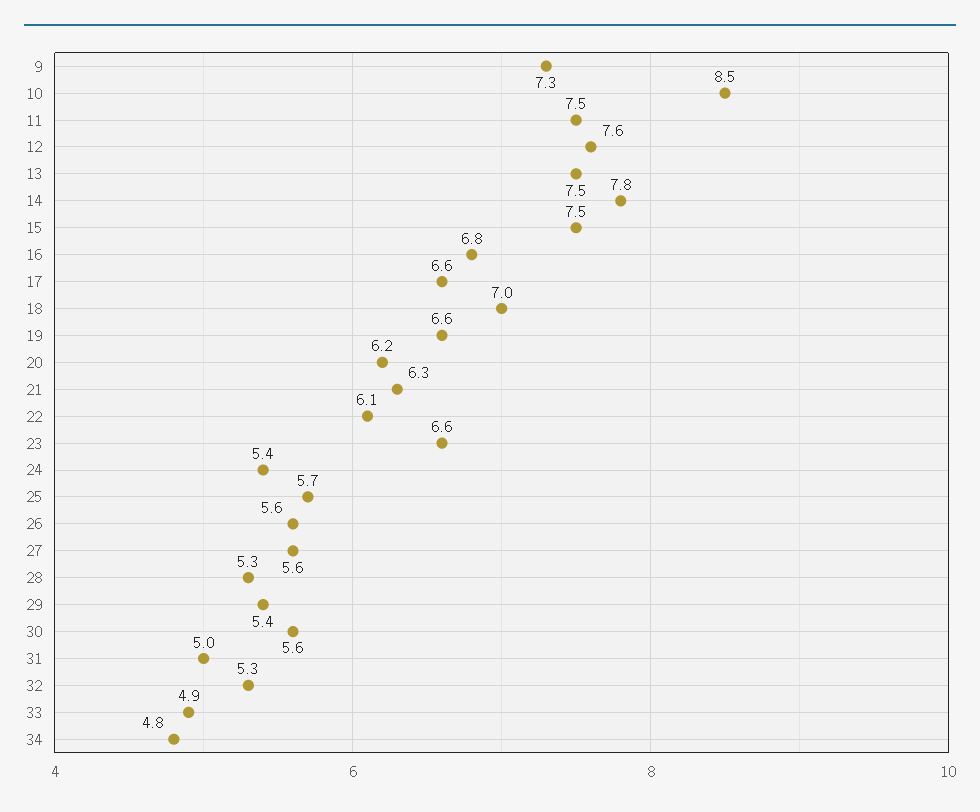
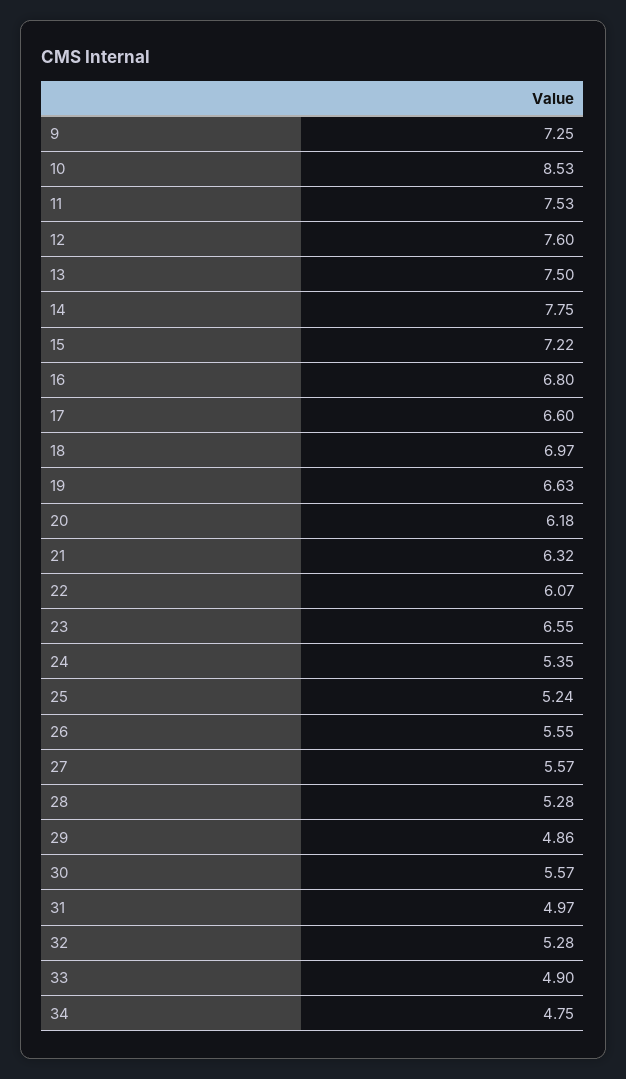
  {
    "9": 7.25,
    "10": 8.53,
    "11": 7.53,
    "12": 7.6,
    "13": 7.5,
    "14": 7.75,
-   "15": 7.5,
+   "15": 7.22,
    "16": 6.8,
    "17": 6.6,
    "18": 6.97,
    "19": 6.63,
    "20": 6.18,
    "21": 6.32,
    "22": 6.07,
    "23": 6.55,
    "24": 5.35,
-   "25": 5.7,
+   "25": 5.24,
    "26": 5.55,
    "27": 5.57,
    "28": 5.28,
-   "29": 5.4,
+   "29": 4.86,
    "30": 5.57,
    "31": 4.97,
    "32": 5.28,
    "33": 4.9,
    "34": 4.75
  }

